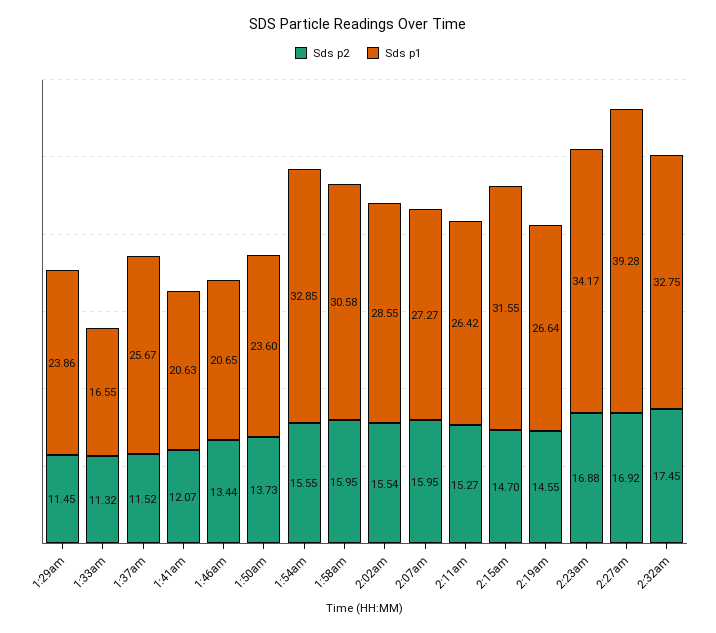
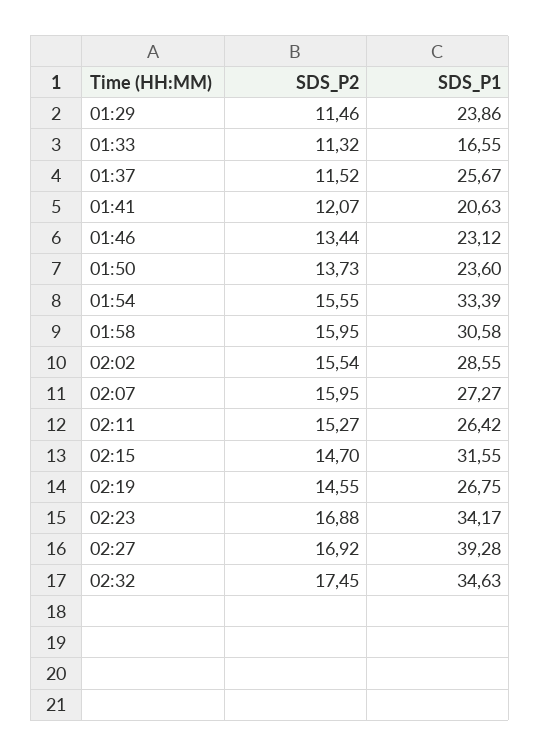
  {
    "Sds p2": {
-     "1:29am": 11.45,
+     "1:29am": 11.46,
      "1:33am": 11.32,
      "1:37am": 11.52,
      "1:41am": 12.07,
      "1:46am": 13.44,
      "1:50am": 13.73,
      "1:54am": 15.55,
      "1:58am": 15.95,
      "2:02am": 15.54,
      "2:07am": 15.95,
      "2:11am": 15.27,
      "2:15am": 14.7,
      "2:19am": 14.55,
      "2:23am": 16.88,
      "2:27am": 16.92,
      "2:32am": 17.45
    },
    "Sds p1": {
      "1:29am": 23.86,
      "1:33am": 16.55,
      "1:37am": 25.67,
      "1:41am": 20.63,
-     "1:46am": 20.65,
+     "1:46am": 23.12,
      "1:50am": 23.6,
-     "1:54am": 32.85,
+     "1:54am": 33.39,
      "1:58am": 30.58,
      "2:02am": 28.55,
      "2:07am": 27.27,
      "2:11am": 26.42,
      "2:15am": 31.55,
-     "2:19am": 26.64,
+     "2:19am": 26.75,
      "2:23am": 34.17,
      "2:27am": 39.28,
-     "2:32am": 32.75
+     "2:32am": 34.63
    }
  }

